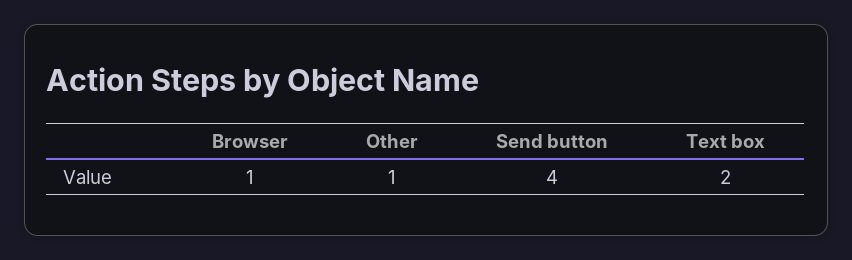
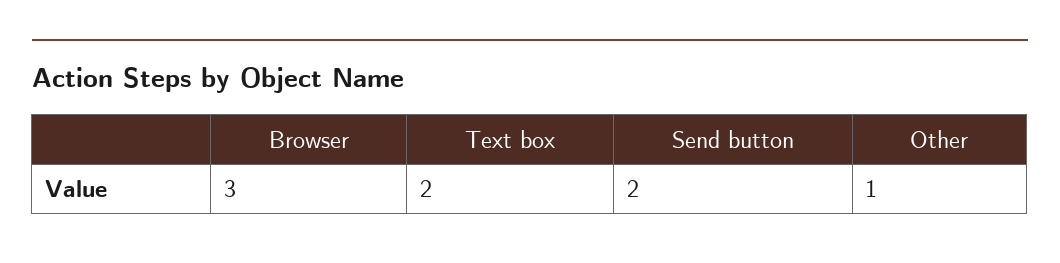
  {
-   "Browser": 1,
+   "Browser": 3,
    "Other": 1,
-   "Send button": 4,
+   "Send button": 2,
    "Text box": 2
  }

